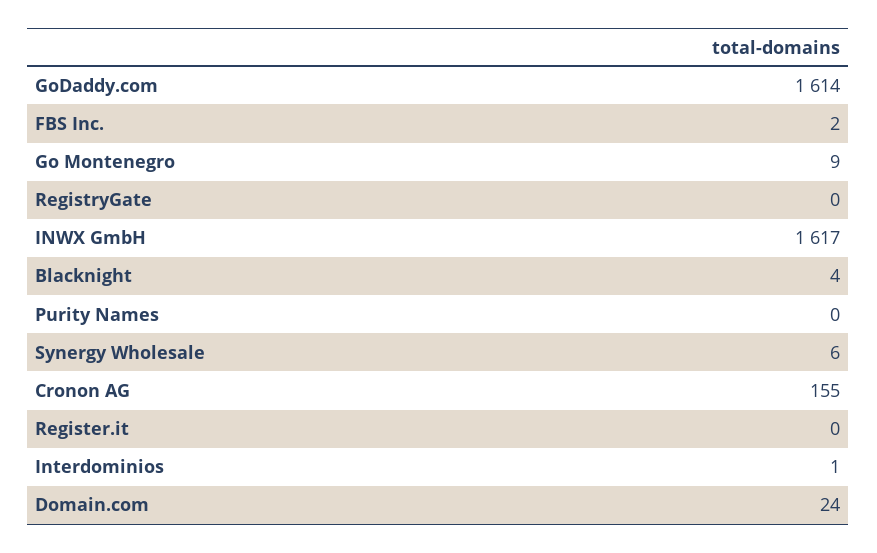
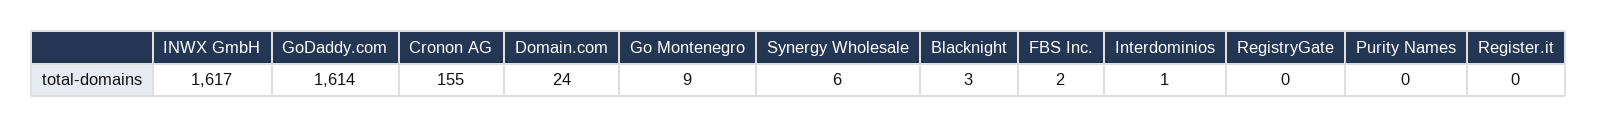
  {
    "GoDaddy.com": 1614,
    "FBS Inc.": 2,
    "Go Montenegro": 9,
    "RegistryGate": 0,
    "INWX GmbH": 1617,
-   "Blacknight": 4,
+   "Blacknight": 3,
    "Purity Names": 0,
    "Synergy Wholesale": 6,
    "Cronon AG": 155,
    "Register.it": 0,
    "Interdominios": 1,
    "Domain.com": 24
  }

